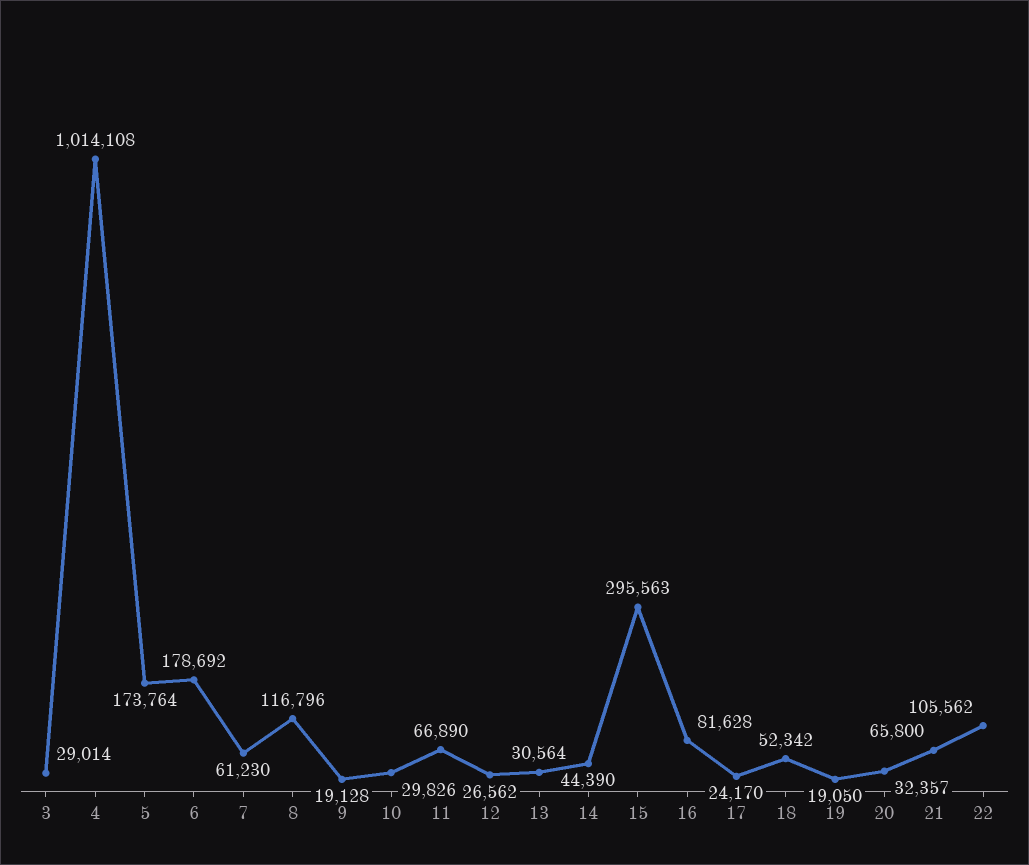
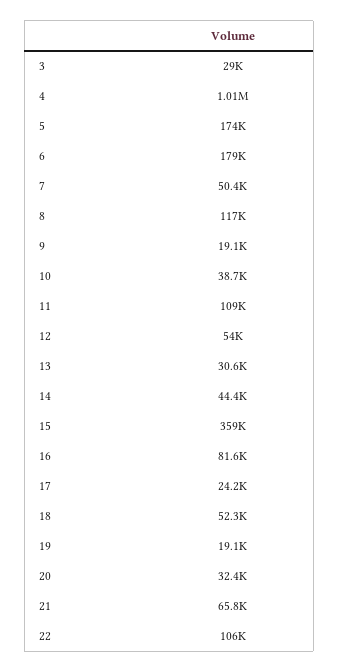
  {
    "3": 29014,
    "4": 1014108,
    "5": 173764,
    "6": 178692,
-   "7": 61230,
+   "7": 50400,
    "8": 116796,
    "9": 19128,
-   "10": 29826,
+   "10": 38700,
-   "11": 66890,
+   "11": 109000,
-   "12": 26562,
+   "12": 54000,
    "13": 30564,
    "14": 44390,
-   "15": 295563,
+   "15": 359000,
    "16": 81628,
    "17": 24170,
    "18": 52342,
    "19": 19050,
    "20": 32357,
    "21": 65800,
    "22": 105562
  }

